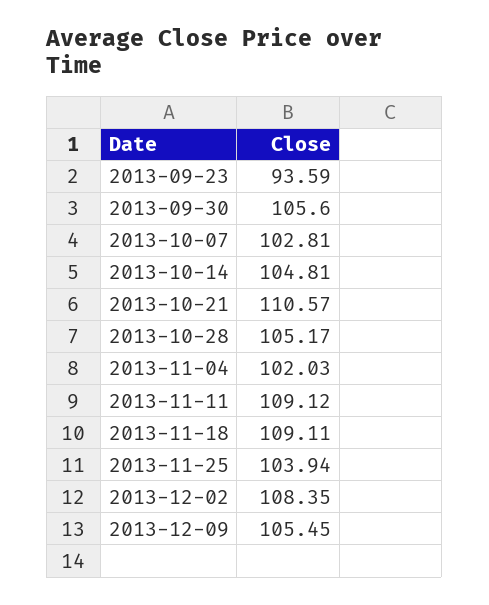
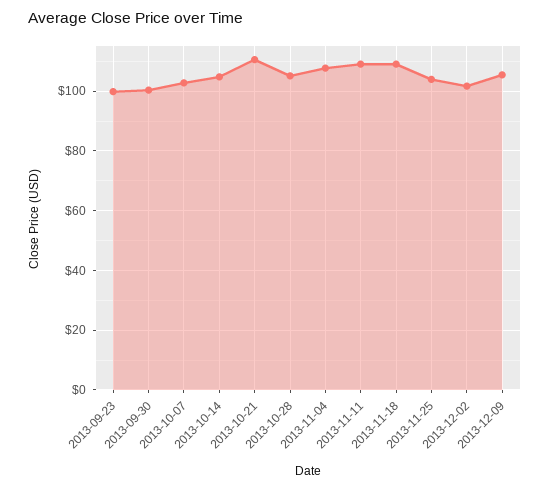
  {
-   "2013-09-23": 93.59,
+   "2013-09-23": 100,
-   "2013-09-30": 105.6,
+   "2013-09-30": 100,
    "2013-10-07": 102.81,
    "2013-10-14": 104.81,
    "2013-10-21": 110.57,
    "2013-10-28": 105.17,
-   "2013-11-04": 102.03,
+   "2013-11-04": 107.5,
    "2013-11-11": 109.12,
    "2013-11-18": 109.11,
    "2013-11-25": 103.94,
-   "2013-12-02": 108.35,
+   "2013-12-02": 102.5,
    "2013-12-09": 105.45
  }

